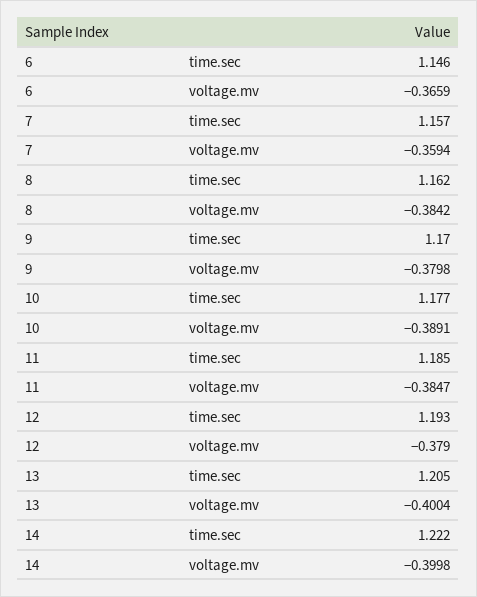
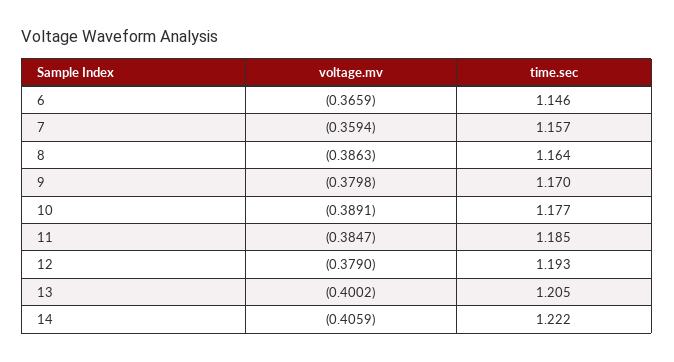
  {
    "6": {
      "time.sec": 1.146,
      "voltage.mv": -0.3659
    },
    "7": {
      "time.sec": 1.157,
      "voltage.mv": -0.3594
    },
    "8": {
-     "time.sec": 1.162,
+     "time.sec": 1.164,
-     "voltage.mv": -0.3842
+     "voltage.mv": -0.3863
    },
    "9": {
      "time.sec": 1.17,
      "voltage.mv": -0.3798
    },
    "10": {
      "time.sec": 1.177,
      "voltage.mv": -0.3891
    },
    "11": {
      "time.sec": 1.185,
      "voltage.mv": -0.3847
    },
    "12": {
      "time.sec": 1.193,
      "voltage.mv": -0.379
    },
    "13": {
      "time.sec": 1.205,
-     "voltage.mv": -0.4004
+     "voltage.mv": -0.4002
    },
    "14": {
      "time.sec": 1.222,
-     "voltage.mv": -0.3998
+     "voltage.mv": -0.4059
    }
  }

